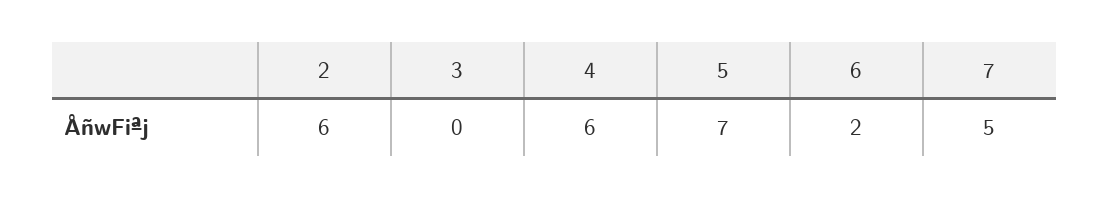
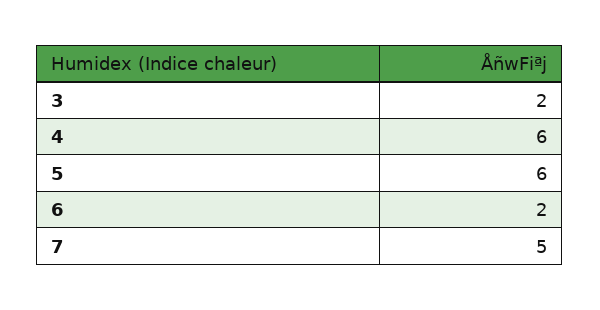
  {
-   "2": 6,
-   "3": 0,
+   "3": 2,
    "4": 6,
-   "5": 7,
+   "5": 6,
    "6": 2,
    "7": 5
  }

